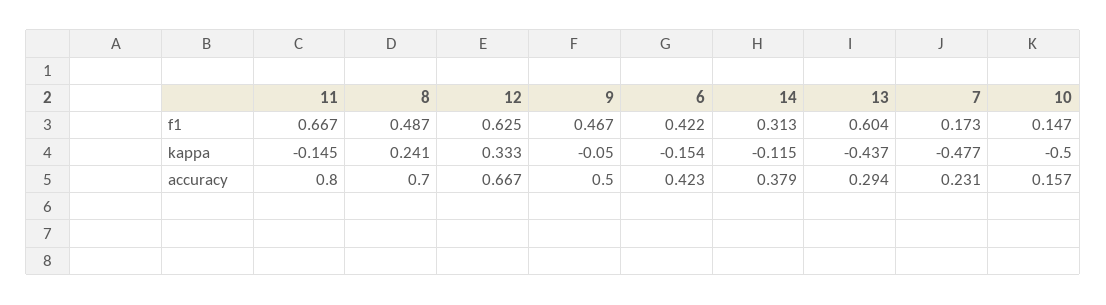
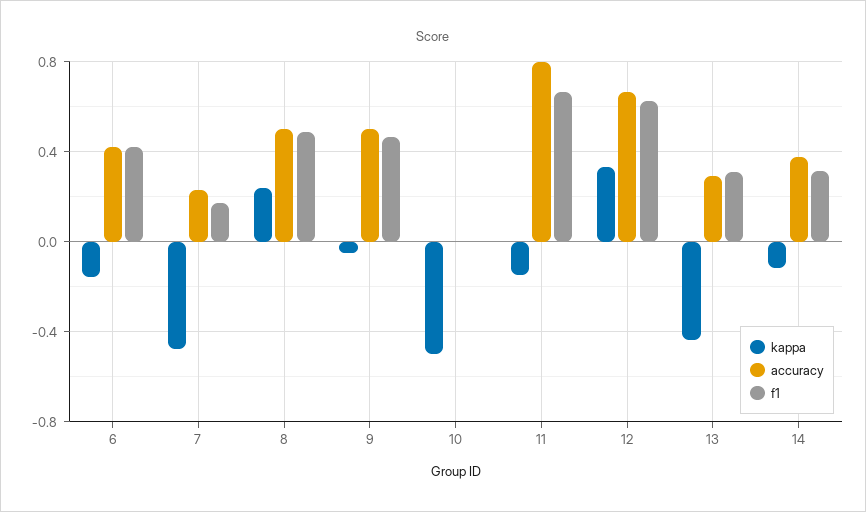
  {
    "f1": {
      "11": 0.667,
      "8": 0.487,
      "12": 0.625,
      "9": 0.467,
      "6": 0.422,
      "14": 0.313,
-     "13": 0.604,
+     "13": 0.3,
      "7": 0.173,
-     "10": 0.147
+     "10": 0
    },
    "kappa": {
      "11": -0.145,
      "8": 0.241,
      "12": 0.333,
      "9": -0.05,
      "6": -0.154,
      "14": -0.115,
      "13": -0.437,
      "7": -0.477,
      "10": -0.5
    },
    "accuracy": {
      "11": 0.8,
-     "8": 0.7,
+     "8": 0.5,
      "12": 0.667,
      "9": 0.5,
      "6": 0.423,
      "14": 0.379,
      "13": 0.294,
      "7": 0.231,
-     "10": 0.157
+     "10": 0
    }
  }

